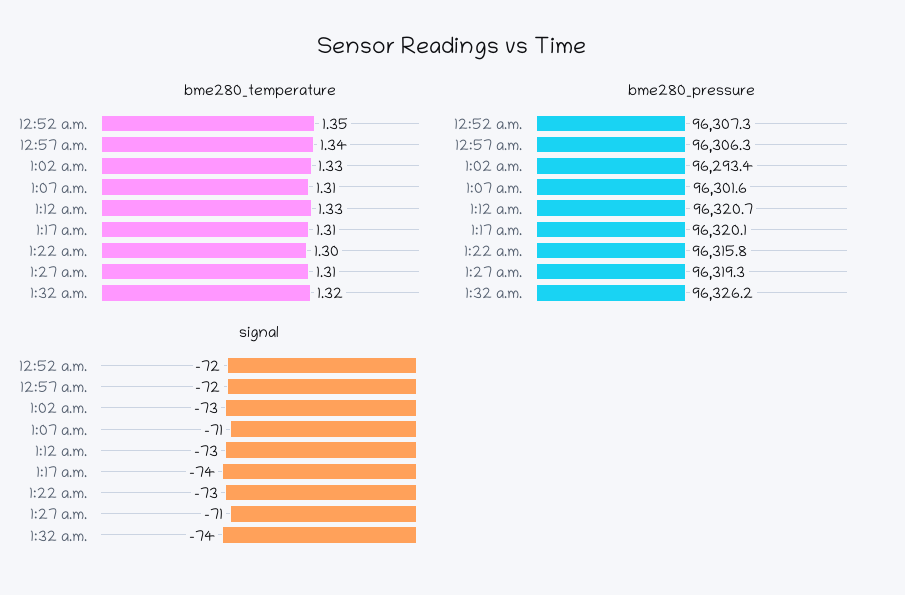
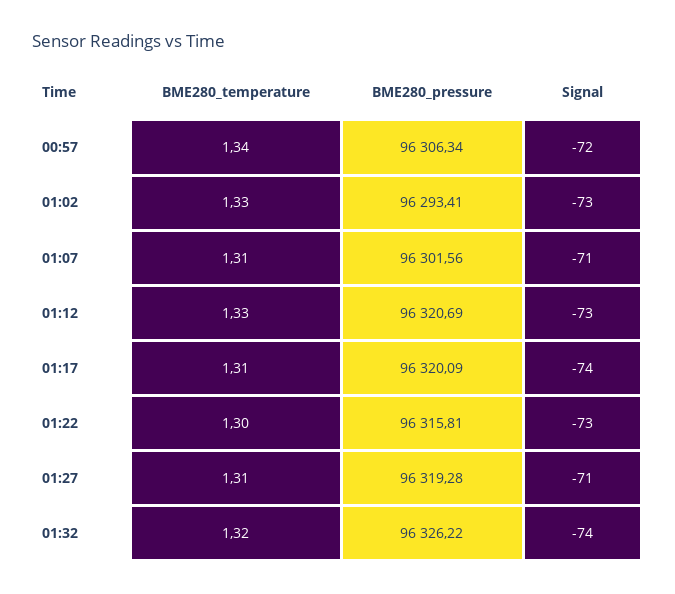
  {
    "bme280_temperature": {
-     "12:52 a.m.": 1.35,
      "12:57 a.m.": 1.34,
      "1:02 a.m.": 1.33,
      "1:07 a.m.": 1.31,
      "1:12 a.m.": 1.33,
      "1:17 a.m.": 1.31,
      "1:22 a.m.": 1.3,
      "1:27 a.m.": 1.31,
      "1:32 a.m.": 1.32
    },
    "bme280_pressure": {
-     "12:52 a.m.": 96307.3,
      "12:57 a.m.": 96306.34,
      "1:02 a.m.": 96293.41,
      "1:07 a.m.": 96301.56,
      "1:12 a.m.": 96320.69,
      "1:17 a.m.": 96320.09,
      "1:22 a.m.": 96315.81,
      "1:27 a.m.": 96319.28,
      "1:32 a.m.": 96326.22
    },
    "signal": {
-     "12:52 a.m.": -72,
      "12:57 a.m.": -72,
      "1:02 a.m.": -73,
      "1:07 a.m.": -71,
      "1:12 a.m.": -73,
      "1:17 a.m.": -74,
      "1:22 a.m.": -73,
      "1:27 a.m.": -71,
      "1:32 a.m.": -74
    }
  }

